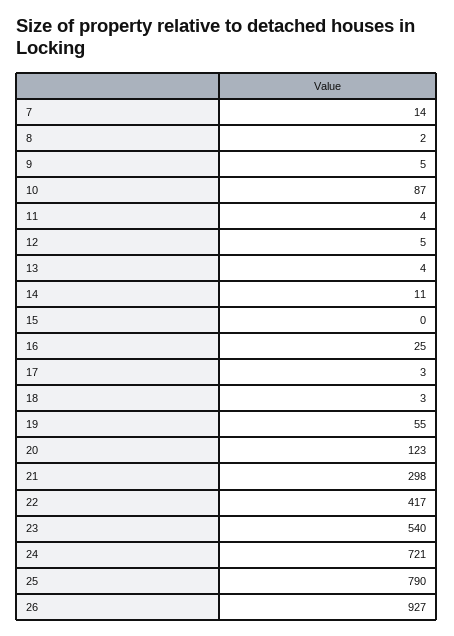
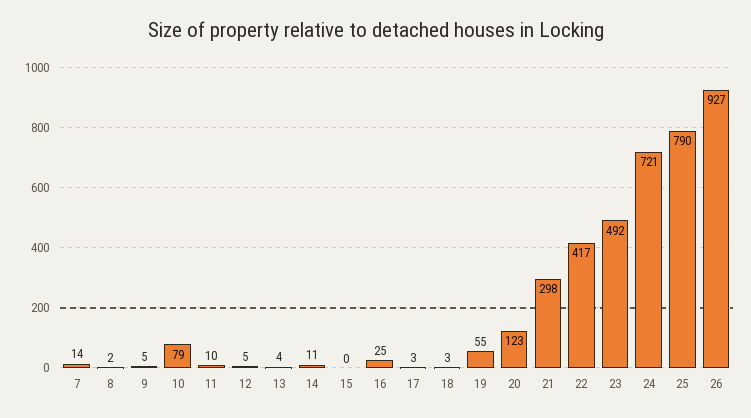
  {
    "7": 14,
    "8": 2,
    "9": 5,
-   "10": 87,
+   "10": 79,
-   "11": 4,
+   "11": 10,
    "12": 5,
    "13": 4,
    "14": 11,
    "15": 0,
    "16": 25,
    "17": 3,
    "18": 3,
    "19": 55,
    "20": 123,
    "21": 298,
    "22": 417,
-   "23": 540,
+   "23": 492,
    "24": 721,
    "25": 790,
    "26": 927
  }

